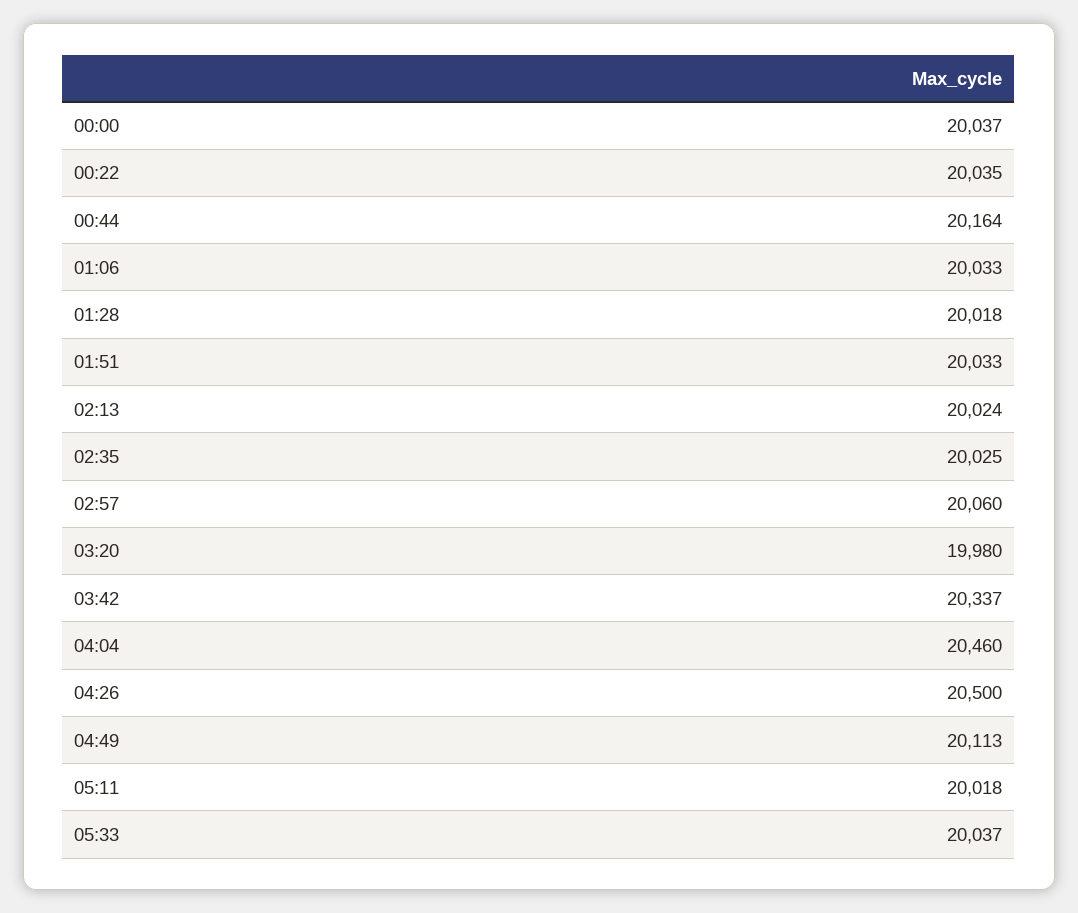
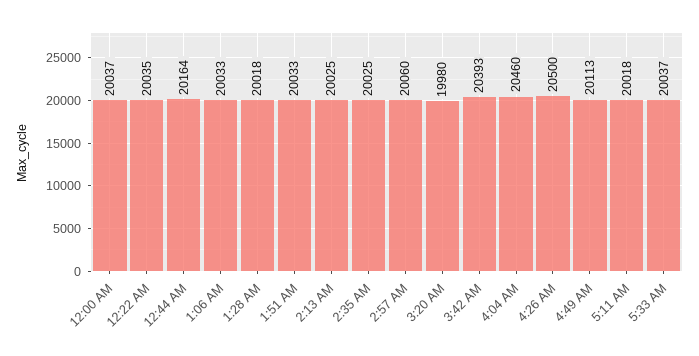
  {
    "00:00": 20037,
    "00:22": 20035,
    "00:44": 20164,
    "01:06": 20033,
    "01:28": 20018,
    "01:51": 20033,
-   "02:13": 20024,
+   "02:13": 20025,
    "02:35": 20025,
    "02:57": 20060,
    "03:20": 19980,
-   "03:42": 20337,
+   "03:42": 20393,
    "04:04": 20460,
    "04:26": 20500,
    "04:49": 20113,
    "05:11": 20018,
    "05:33": 20037
  }

